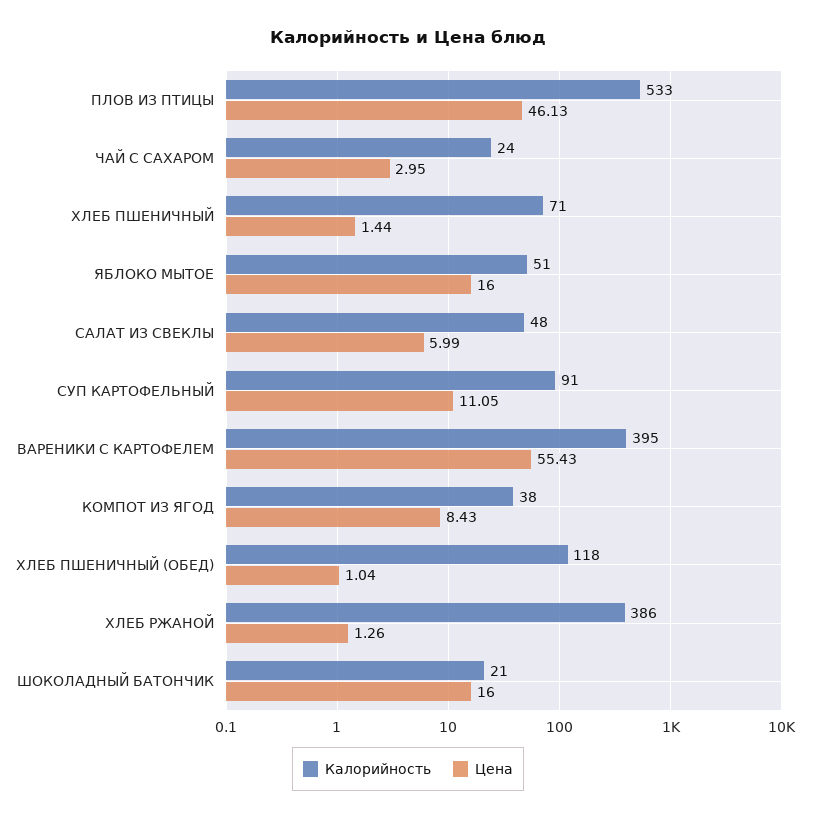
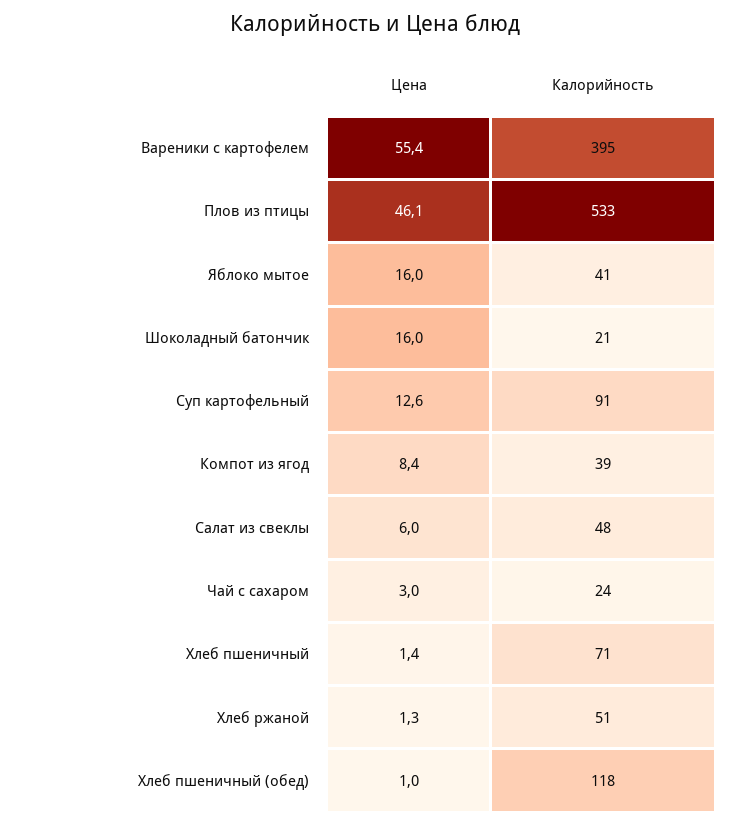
  {
    "Калорийность": {
      "ПЛОВ ИЗ ПТИЦЫ": 533,
      "ЧАЙ С САХАРОМ": 24,
      "ХЛЕБ ПШЕНИЧНЫЙ": 71,
-     "ЯБЛОКО МЫТОЕ": 51,
+     "ЯБЛОКО МЫТОЕ": 41,
      "САЛАТ ИЗ СВЕКЛЫ": 48,
      "СУП КАРТОФЕЛЬНЫЙ": 91,
      "ВАРЕНИКИ С КАРТОФЕЛЕМ": 395,
-     "КОМПОТ ИЗ ЯГОД": 38,
+     "КОМПОТ ИЗ ЯГОД": 39,
      "ХЛЕБ ПШЕНИЧНЫЙ (ОБЕД)": 118,
-     "ХЛЕБ РЖАНОЙ": 386,
+     "ХЛЕБ РЖАНОЙ": 51,
      "ШОКОЛАДНЫЙ БАТОНЧИК": 21
    },
    "Цена": {
      "ПЛОВ ИЗ ПТИЦЫ": 46.13,
      "ЧАЙ С САХАРОМ": 2.95,
      "ХЛЕБ ПШЕНИЧНЫЙ": 1.44,
      "ЯБЛОКО МЫТОЕ": 16,
      "САЛАТ ИЗ СВЕКЛЫ": 5.99,
-     "СУП КАРТОФЕЛЬНЫЙ": 11.05,
+     "СУП КАРТОФЕЛЬНЫЙ": 12.6,
      "ВАРЕНИКИ С КАРТОФЕЛЕМ": 55.43,
      "КОМПОТ ИЗ ЯГОД": 8.43,
      "ХЛЕБ ПШЕНИЧНЫЙ (ОБЕД)": 1.04,
      "ХЛЕБ РЖАНОЙ": 1.26,
      "ШОКОЛАДНЫЙ БАТОНЧИК": 16
    }
  }

